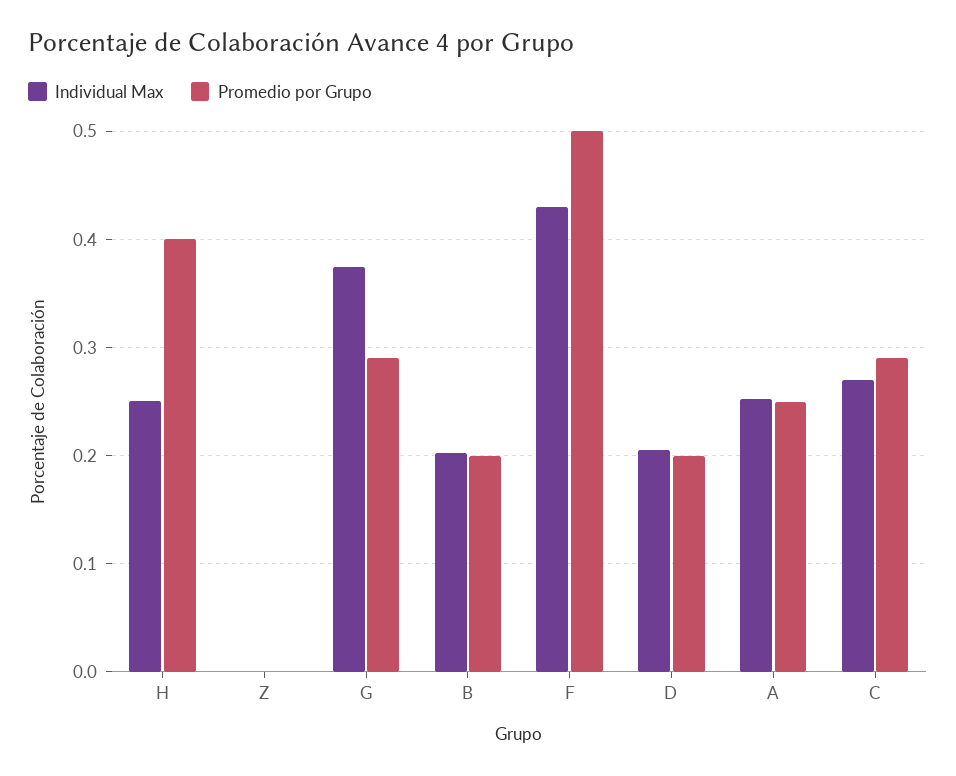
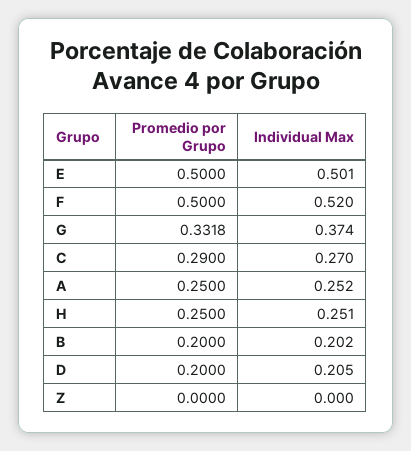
  {
    "Individual Max": {
      "H": 0.251,
      "Z": 0,
      "G": 0.374,
      "B": 0.202,
-     "F": 0.43,
+     "F": 0.52,
      "D": 0.205,
      "A": 0.252,
-     "C": 0.27
+     "C": 0.27,
+     "E": 0.501
    },
    "Promedio por Grupo": {
-     "H": 0.4,
+     "H": 0.25,
      "Z": 0,
-     "G": 0.29,
+     "G": 0.3318,
      "B": 0.2,
      "F": 0.5,
      "D": 0.2,
      "A": 0.25,
-     "C": 0.29
+     "C": 0.29,
+     "E": 0.5
    }
  }

